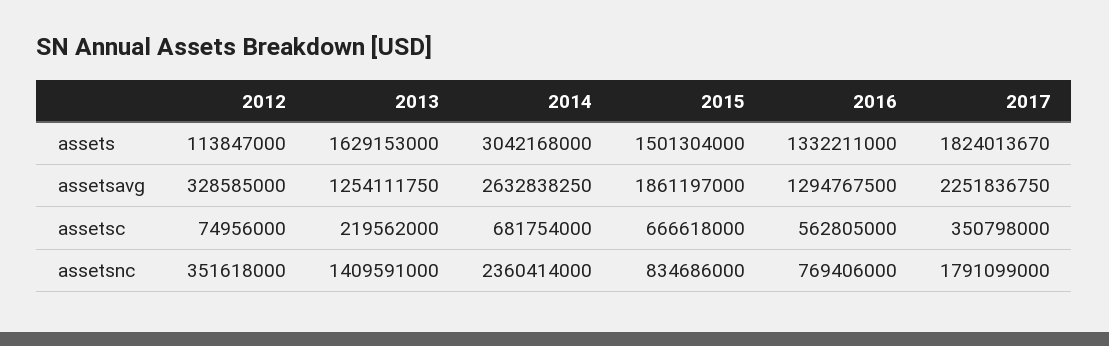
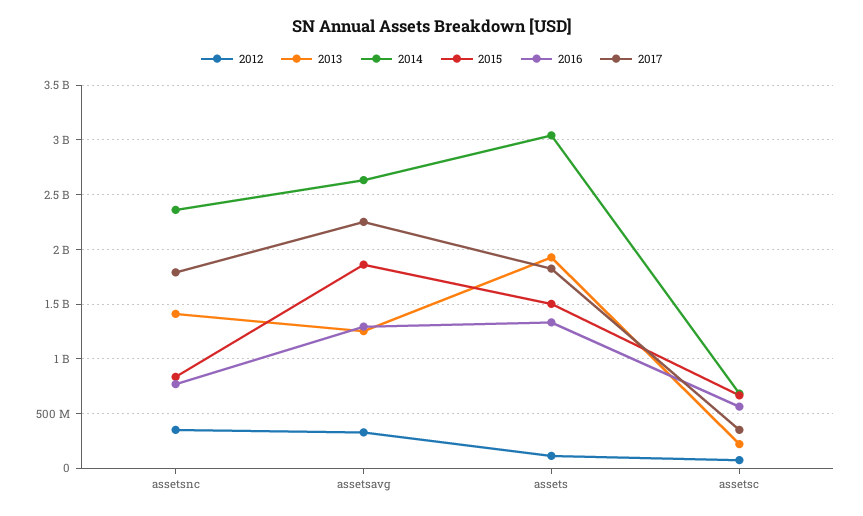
  {
    "2012": {
      "assets": 113847000,
      "assetsavg": 328585000,
      "assetsc": 74956000,
      "assetsnc": 351618000
    },
    "2013": {
-     "assets": 1629153000,
+     "assets": 1900000000,
      "assetsavg": 1254111750,
      "assetsc": 219562000,
      "assetsnc": 1409591000
    },
    "2014": {
      "assets": 3042168000,
      "assetsavg": 2632838250,
      "assetsc": 681754000,
      "assetsnc": 2360414000
    },
    "2015": {
      "assets": 1501304000,
      "assetsavg": 1861197000,
      "assetsc": 666618000,
      "assetsnc": 834686000
    },
    "2016": {
      "assets": 1332211000,
      "assetsavg": 1294767500,
      "assetsc": 562805000,
      "assetsnc": 769406000
    },
    "2017": {
      "assets": 1824013670,
      "assetsavg": 2251836750,
      "assetsc": 350798000,
      "assetsnc": 1791099000
    }
  }

